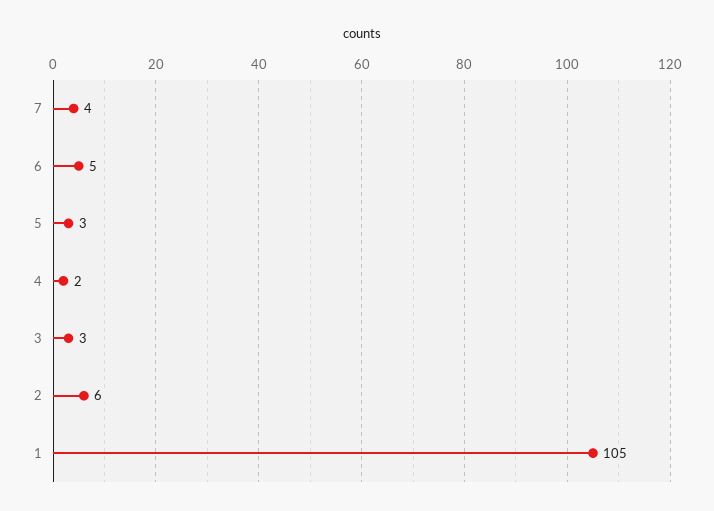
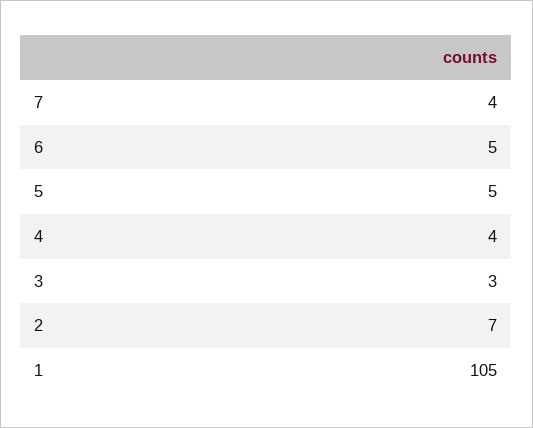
  {
    "7": 4,
    "6": 5,
-   "5": 3,
+   "5": 5,
-   "4": 2,
+   "4": 4,
    "3": 3,
-   "2": 6,
+   "2": 7,
    "1": 105
  }

